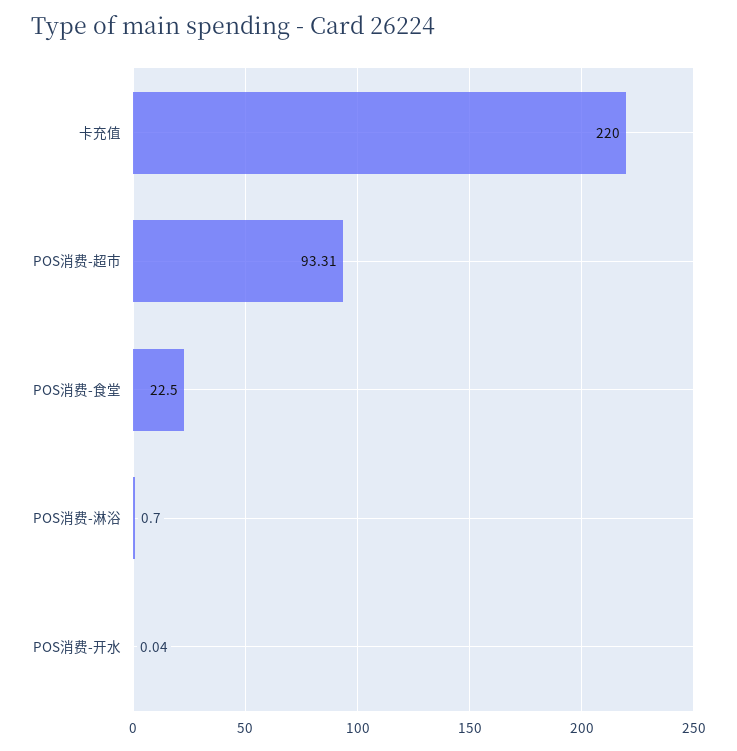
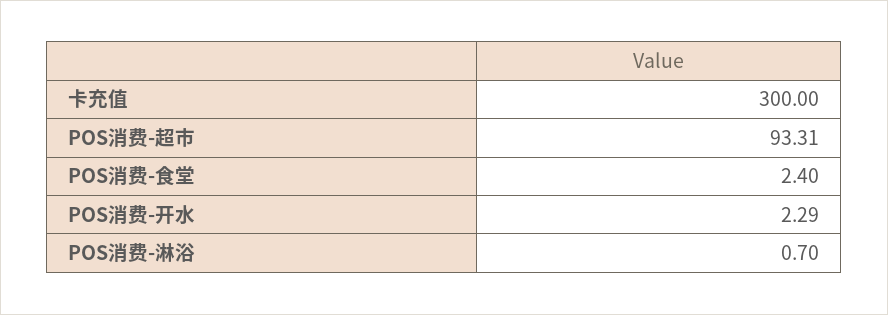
  {
-   "卡充值": 220,
+   "卡充值": 300,
    "POS消费-超市": 93.31,
-   "POS消费-食堂": 22.5,
+   "POS消费-食堂": 2.4,
    "POS消费-淋浴": 0.7,
-   "POS消费-开水": 0.04
+   "POS消费-开水": 2.29
  }

